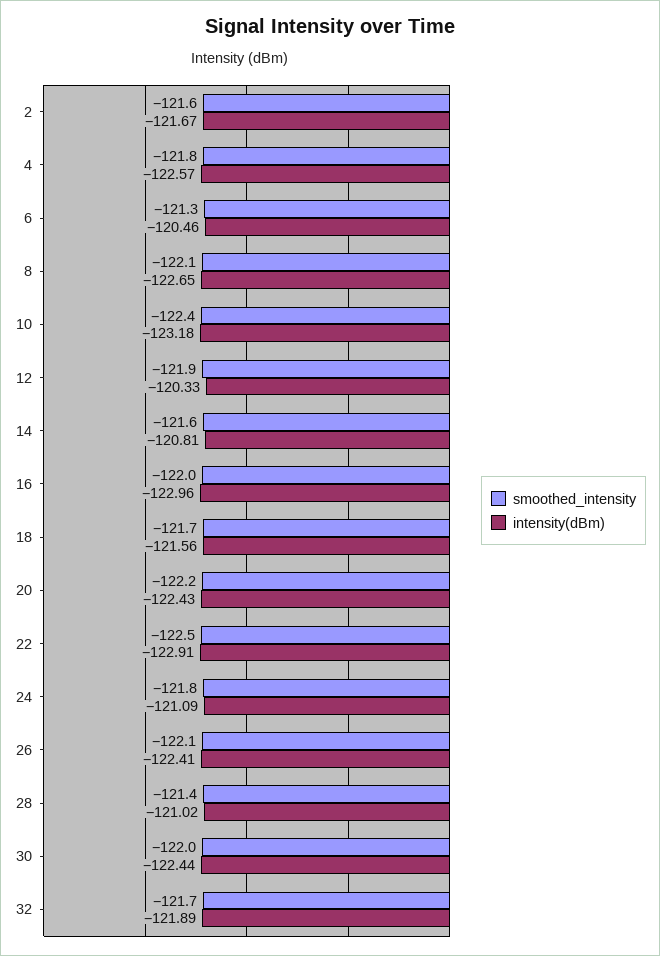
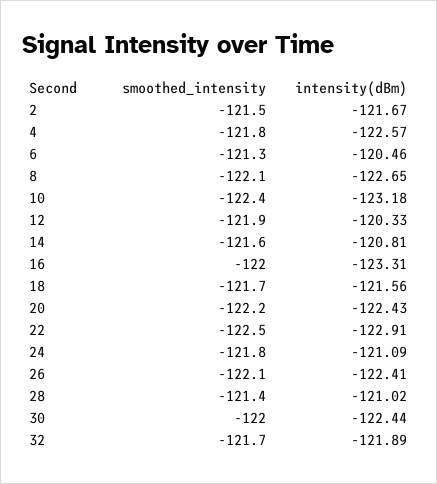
  {
    "smoothed_intensity": {
-     "2": -121.6,
+     "2": -121.5,
      "4": -121.8,
      "6": -121.3,
      "8": -122.1,
      "10": -122.4,
      "12": -121.9,
      "14": -121.6,
      "16": -122,
      "18": -121.7,
      "20": -122.2,
      "22": -122.5,
      "24": -121.8,
      "26": -122.1,
      "28": -121.4,
      "30": -122,
      "32": -121.7
    },
    "intensity(dBm)": {
      "2": -121.67,
      "4": -122.57,
      "6": -120.46,
      "8": -122.65,
      "10": -123.18,
      "12": -120.33,
      "14": -120.81,
-     "16": -122.96,
+     "16": -123.31,
      "18": -121.56,
      "20": -122.43,
      "22": -122.91,
      "24": -121.09,
      "26": -122.41,
      "28": -121.02,
      "30": -122.44,
      "32": -121.89
    }
  }

